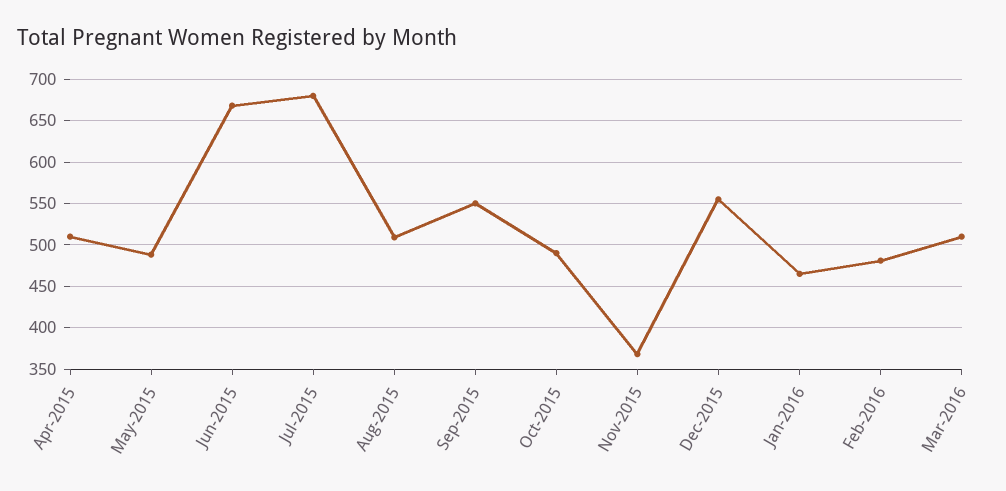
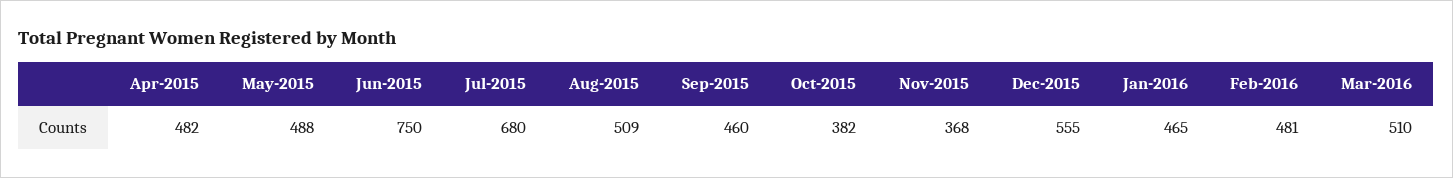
  {
-   "Apr-2015": 510,
+   "Apr-2015": 482,
    "May-2015": 488,
-   "Jun-2015": 670,
+   "Jun-2015": 750,
    "Jul-2015": 680,
    "Aug-2015": 509,
-   "Sep-2015": 550,
+   "Sep-2015": 460,
-   "Oct-2015": 490,
+   "Oct-2015": 382,
    "Nov-2015": 368,
    "Dec-2015": 555,
    "Jan-2016": 465,
    "Feb-2016": 481,
    "Mar-2016": 510
  }

